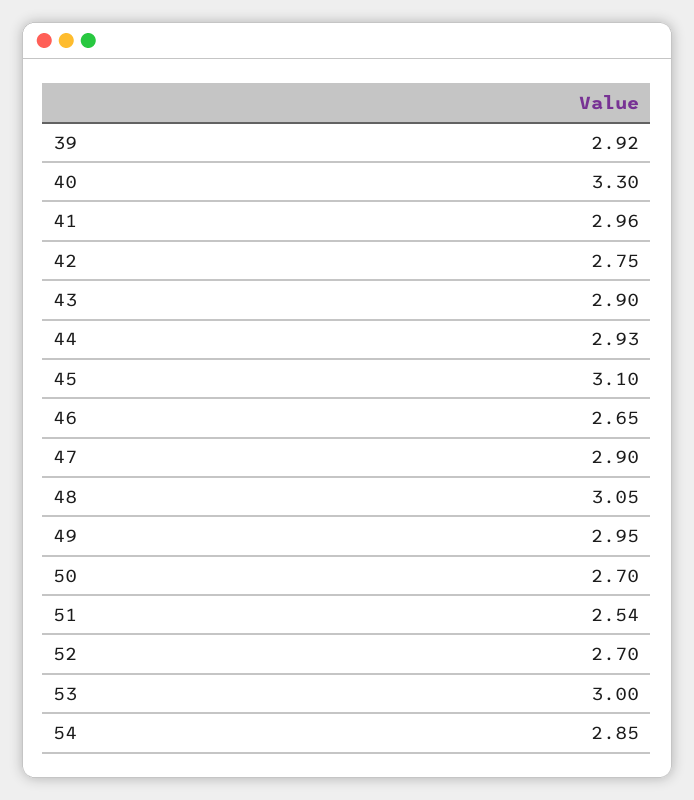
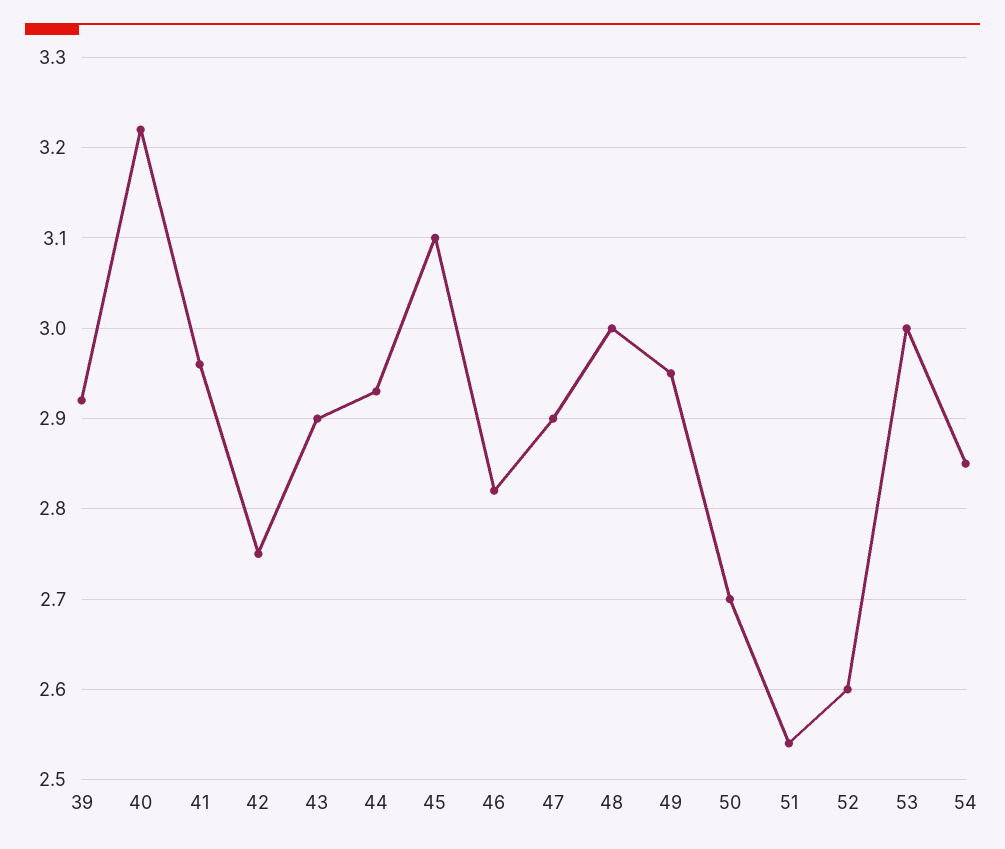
  {
    "39": 2.92,
-   "40": 3.3,
+   "40": 3.22,
    "41": 2.96,
    "42": 2.75,
    "43": 2.9,
    "44": 2.93,
    "45": 3.1,
-   "46": 2.65,
+   "46": 2.82,
    "47": 2.9,
-   "48": 3.05,
+   "48": 3,
    "49": 2.95,
    "50": 2.7,
    "51": 2.54,
-   "52": 2.7,
+   "52": 2.6,
    "53": 3,
    "54": 2.85
  }

